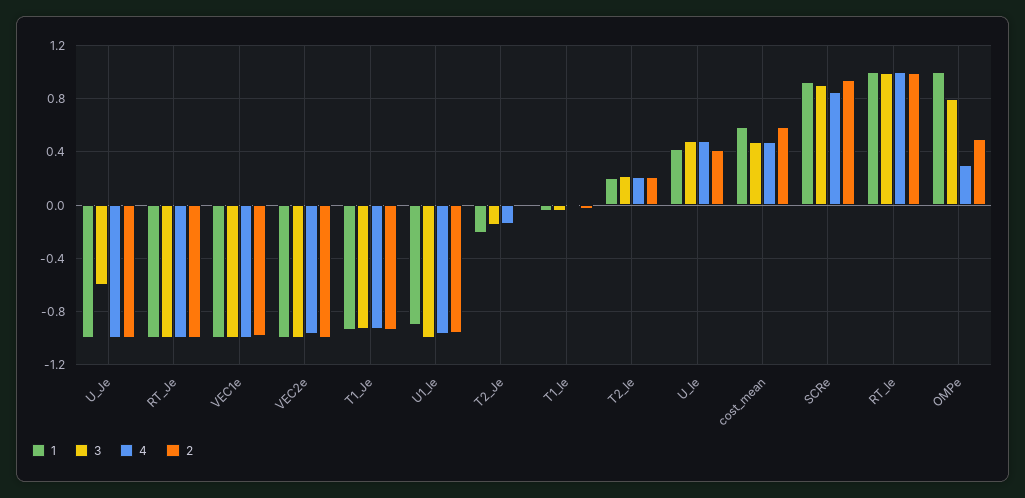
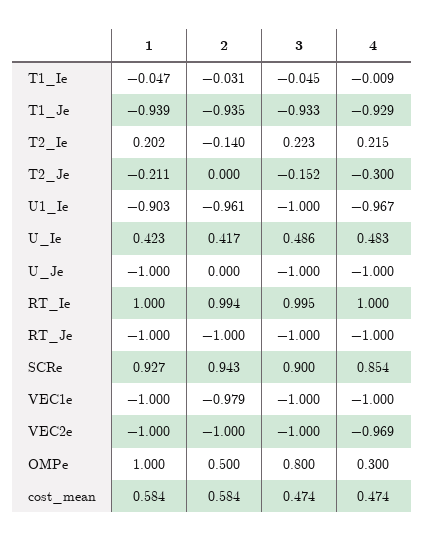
  {
    "1": {
      "U_Je": -1,
      "RT_Je": -1,
      "VEC1e": -1,
      "VEC2e": -1,
      "T1_Je": -0.939,
      "U1_Ie": -0.903,
      "T2_Je": -0.211,
      "T1_Ie": -0.047,
      "T2_Ie": 0.202,
      "U_Ie": 0.423,
      "cost_mean": 0.584,
      "SCRe": 0.927,
      "RT_Ie": 1,
      "OMPe": 1
    },
    "3": {
-     "U_Je": -0.6,
+     "U_Je": -1,
      "RT_Je": -1,
      "VEC1e": -1,
      "VEC2e": -1,
      "T1_Je": -0.933,
      "U1_Ie": -1,
      "T2_Je": -0.152,
      "T1_Ie": -0.045,
      "T2_Ie": 0.223,
      "U_Ie": 0.486,
      "cost_mean": 0.474,
      "SCRe": 0.9,
      "RT_Ie": 0.995,
      "OMPe": 0.8
    },
    "4": {
      "U_Je": -1,
      "RT_Je": -1,
      "VEC1e": -1,
      "VEC2e": -0.969,
      "T1_Je": -0.929,
      "U1_Ie": -0.967,
-     "T2_Je": -0.15,
+     "T2_Je": -0.3,
      "T1_Ie": -0.009,
      "T2_Ie": 0.215,
      "U_Ie": 0.483,
      "cost_mean": 0.474,
      "SCRe": 0.854,
      "RT_Ie": 1,
      "OMPe": 0.3
    },
    "2": {
-     "U_Je": -1,
+     "U_Je": 0,
      "RT_Je": -1,
      "VEC1e": -0.979,
      "VEC2e": -1,
      "T1_Je": -0.935,
      "U1_Ie": -0.961,
      "T2_Je": 0,
      "T1_Ie": -0.031,
-     "T2_Ie": 0.2,
+     "T2_Ie": -0.14,
      "U_Ie": 0.417,
      "cost_mean": 0.584,
      "SCRe": 0.943,
      "RT_Ie": 0.994,
      "OMPe": 0.5
    }
  }

